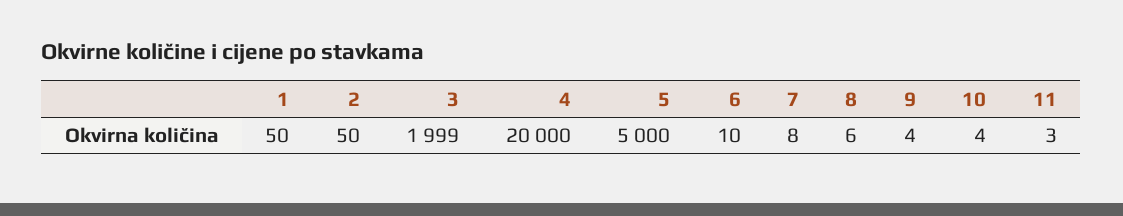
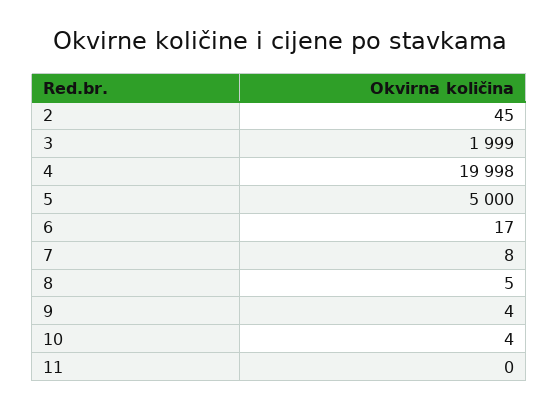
  {
-   "1": 50,
-   "2": 50,
+   "2": 45,
    "3": 1999,
-   "4": 20000,
+   "4": 19998,
    "5": 5000,
-   "6": 10,
+   "6": 17,
    "7": 8,
-   "8": 6,
+   "8": 5,
    "9": 4,
    "10": 4,
-   "11": 3
+   "11": 0
  }

